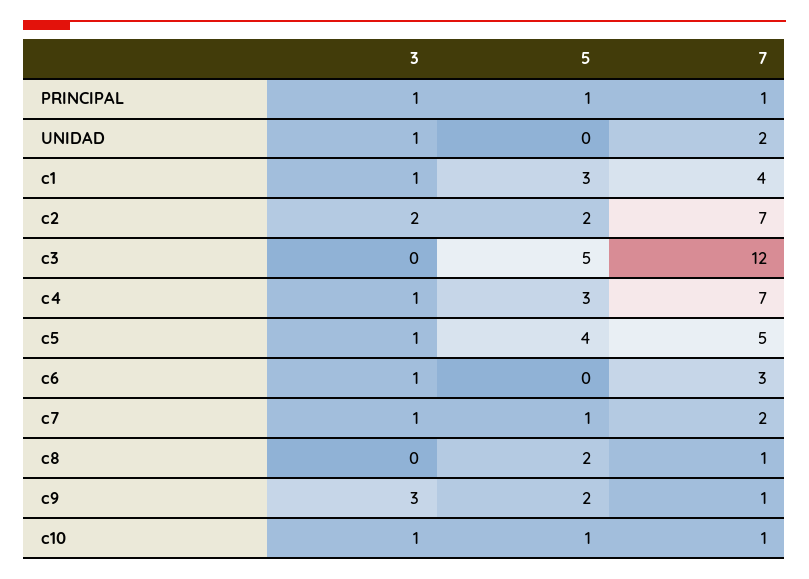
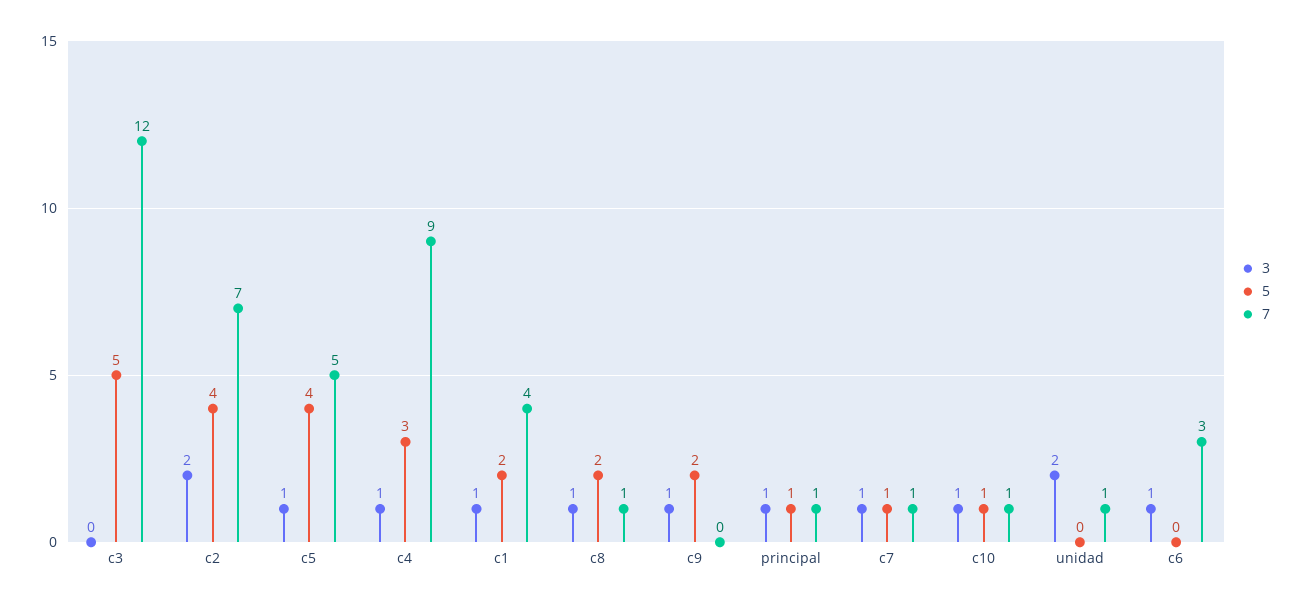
  {
    "3": {
      "PRINCIPAL": 1,
-     "UNIDAD": 1,
+     "UNIDAD": 2,
      "c1": 1,
      "c2": 2,
      "c3": 0,
      "c4": 1,
      "c5": 1,
      "c6": 1,
      "c7": 1,
-     "c8": 0,
+     "c8": 1,
-     "c9": 3,
+     "c9": 1,
      "c10": 1
    },
    "5": {
      "PRINCIPAL": 1,
      "UNIDAD": 0,
-     "c1": 3,
+     "c1": 2,
-     "c2": 2,
+     "c2": 4,
      "c3": 5,
      "c4": 3,
      "c5": 4,
      "c6": 0,
      "c7": 1,
      "c8": 2,
      "c9": 2,
      "c10": 1
    },
    "7": {
      "PRINCIPAL": 1,
-     "UNIDAD": 2,
+     "UNIDAD": 1,
      "c1": 4,
      "c2": 7,
      "c3": 12,
-     "c4": 7,
+     "c4": 9,
      "c5": 5,
      "c6": 3,
-     "c7": 2,
+     "c7": 1,
      "c8": 1,
-     "c9": 1,
+     "c9": 0,
      "c10": 1
    }
  }

